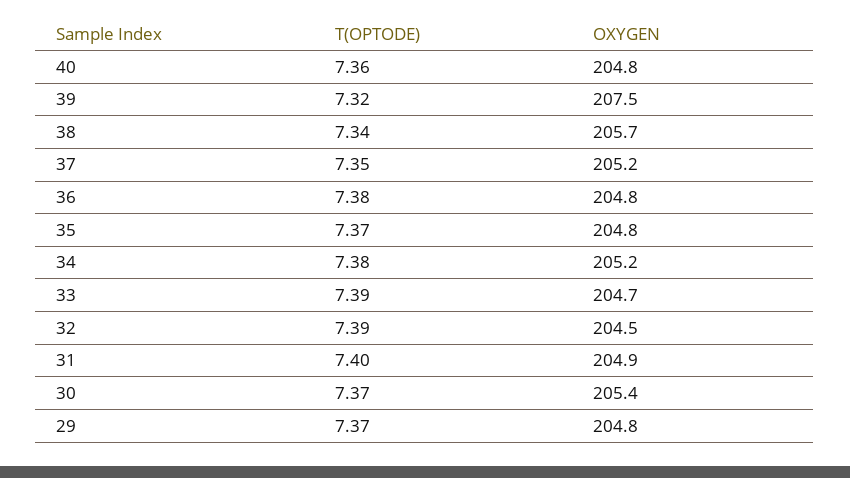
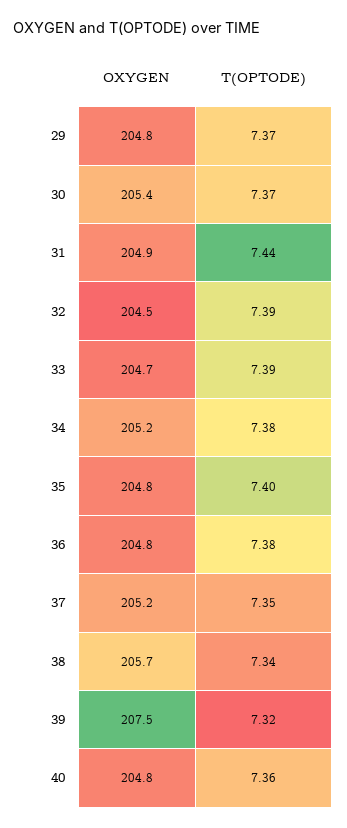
  {
    "T(OPTODE)": {
      "40": 7.36,
      "39": 7.32,
      "38": 7.34,
      "37": 7.35,
      "36": 7.38,
-     "35": 7.37,
+     "35": 7.4,
      "34": 7.38,
      "33": 7.39,
      "32": 7.39,
-     "31": 7.4,
+     "31": 7.44,
      "30": 7.37,
      "29": 7.37
    },
    "OXYGEN": {
      "40": 204.8,
      "39": 207.5,
      "38": 205.7,
      "37": 205.2,
      "36": 204.8,
      "35": 204.8,
      "34": 205.2,
      "33": 204.7,
      "32": 204.5,
      "31": 204.9,
      "30": 205.4,
      "29": 204.8
    }
  }

